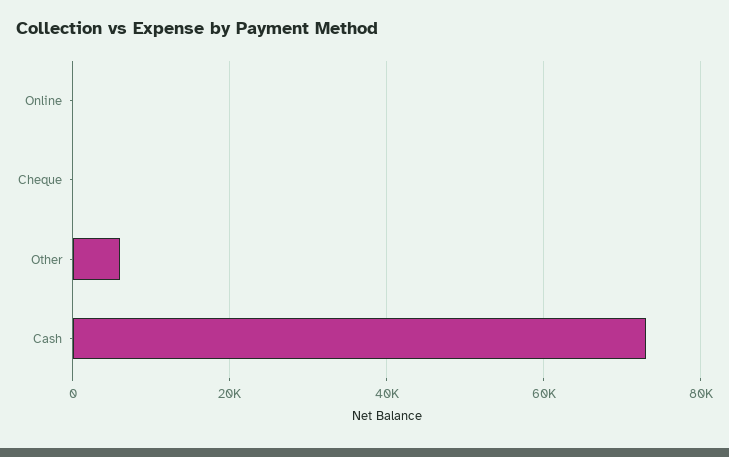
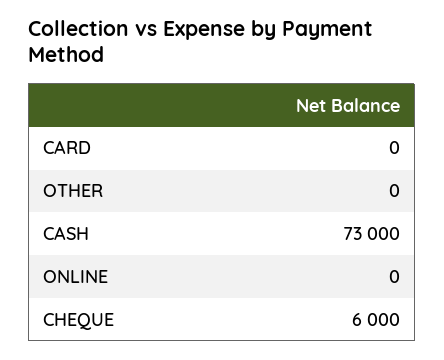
  {
    "Online": 0,
-   "Cheque": 0,
+   "Cheque": 6000,
-   "Other": 6000,
+   "Other": 0,
-   "Cash": 73000
+   "Cash": 73000,
+   "CARD": 0
  }

